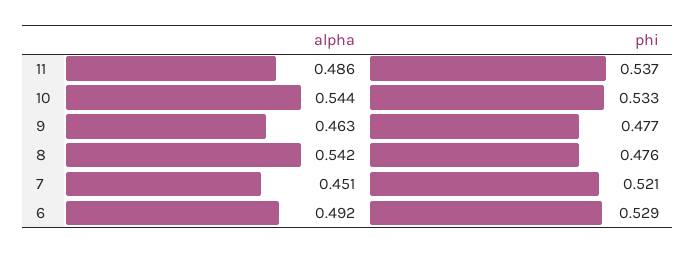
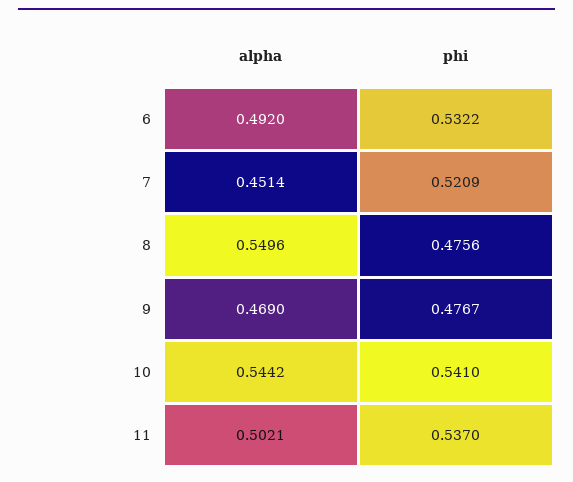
  {
    "alpha": {
-     "11": 0.486,
+     "11": 0.5021,
      "10": 0.5442,
-     "9": 0.463,
+     "9": 0.469,
-     "8": 0.542,
+     "8": 0.5496,
      "7": 0.4514,
      "6": 0.492
    },
    "phi": {
      "11": 0.537,
-     "10": 0.533,
+     "10": 0.541,
      "9": 0.4767,
      "8": 0.4756,
      "7": 0.5209,
-     "6": 0.529
+     "6": 0.5322
    }
  }

